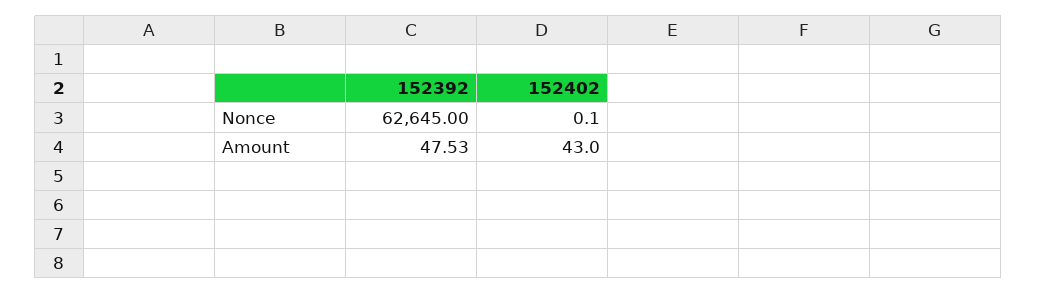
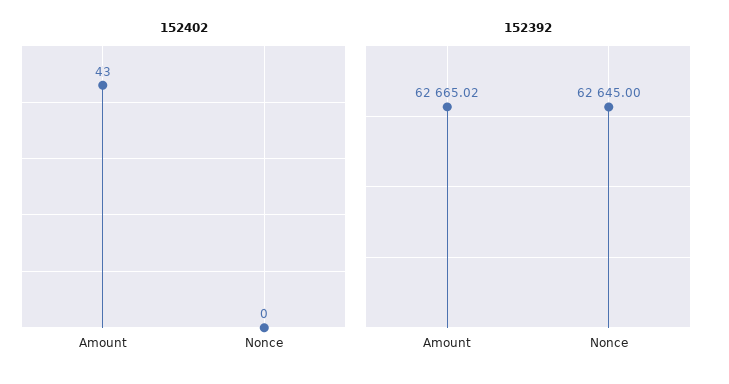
  {
    "152392": {
      "Nonce": 62645,
-     "Amount": 47.53
+     "Amount": 62665.02
    },
    "152402": {
-     "Nonce": 0.1,
+     "Nonce": 0,
      "Amount": 43
    }
  }

